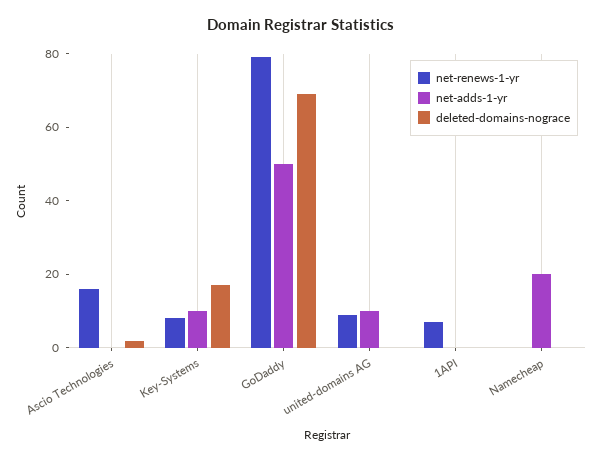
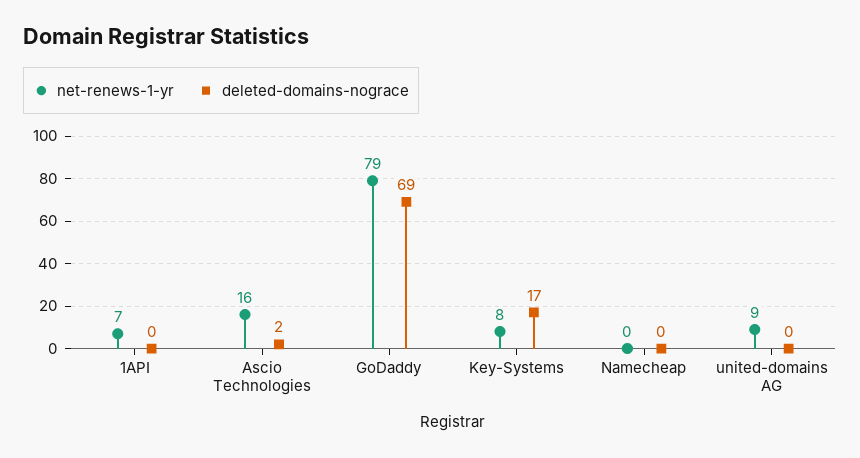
  {
    "net-renews-1-yr": {
      "Ascio Technologies": 16,
      "Key-Systems": 8,
      "GoDaddy": 79,
      "united-domains AG": 9,
      "1API": 7,
      "Namecheap": 0
    },
-   "net-adds-1-yr": {
-     "Ascio Technologies": 0,
-     "Key-Systems": 10,
-     "GoDaddy": 50,
-     "united-domains AG": 10,
-     "1API": 0,
-     "Namecheap": 20
-   },
    "deleted-domains-nograce": {
      "Ascio Technologies": 2,
      "Key-Systems": 17,
      "GoDaddy": 69,
      "united-domains AG": 0,
      "1API": 0,
      "Namecheap": 0
    }
  }

